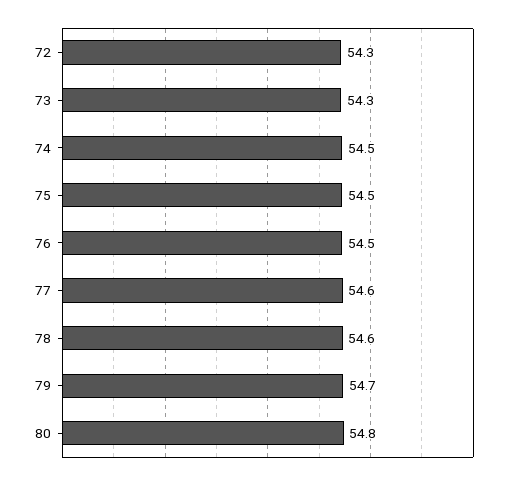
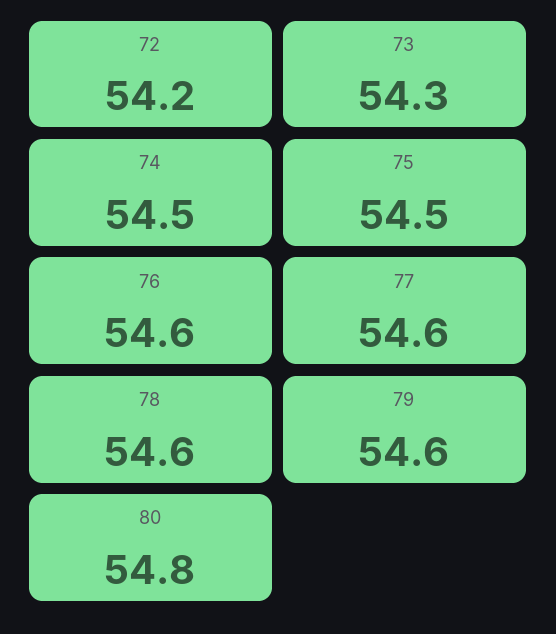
  {
-   "72": 54.3,
+   "72": 54.2,
    "73": 54.3,
    "74": 54.5,
    "75": 54.5,
-   "76": 54.5,
+   "76": 54.6,
    "77": 54.6,
    "78": 54.6,
-   "79": 54.7,
+   "79": 54.6,
    "80": 54.8
  }

